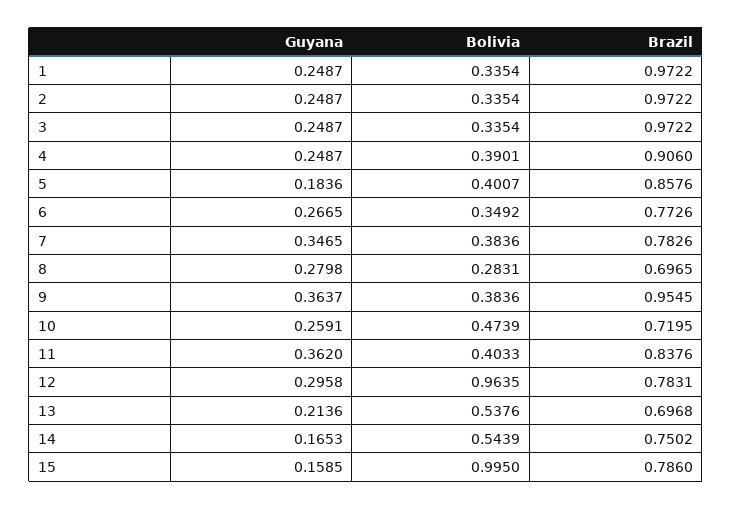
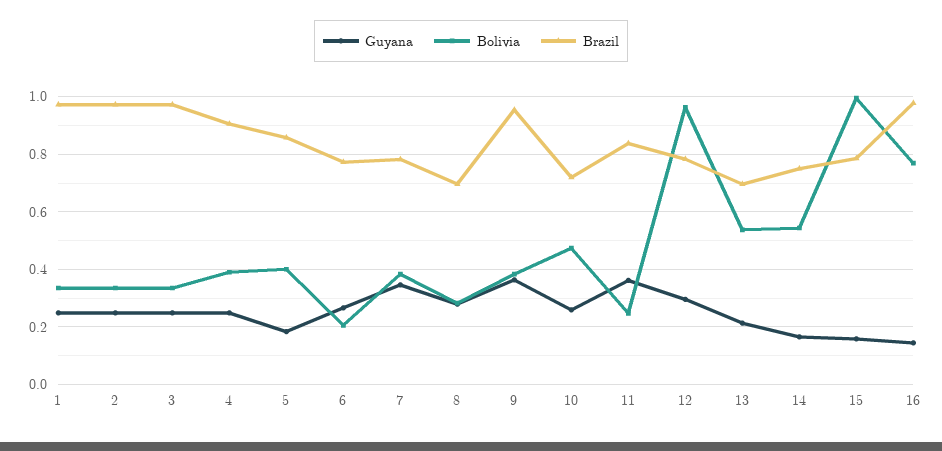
  {
    "Guyana": {
      "1": 0.2487,
      "2": 0.2487,
      "3": 0.2487,
      "4": 0.2487,
      "5": 0.1836,
      "6": 0.2665,
      "7": 0.3465,
      "8": 0.2798,
      "9": 0.3637,
      "10": 0.2591,
      "11": 0.362,
      "12": 0.2958,
      "13": 0.2136,
      "14": 0.1653,
-     "15": 0.1585
+     "15": 0.1585,
+     "16": 0.15
    },
    "Bolivia": {
      "1": 0.3354,
      "2": 0.3354,
      "3": 0.3354,
      "4": 0.3901,
      "5": 0.4007,
-     "6": 0.3492,
+     "6": 0.2,
      "7": 0.3836,
      "8": 0.2831,
      "9": 0.3836,
      "10": 0.4739,
-     "11": 0.4033,
+     "11": 0.25,
      "12": 0.9635,
      "13": 0.5376,
      "14": 0.5439,
-     "15": 0.995
+     "15": 0.995,
+     "16": 0.775
    },
    "Brazil": {
      "1": 0.9722,
      "2": 0.9722,
      "3": 0.9722,
      "4": 0.906,
      "5": 0.8576,
      "6": 0.7726,
      "7": 0.7826,
      "8": 0.6965,
      "9": 0.9545,
      "10": 0.7195,
      "11": 0.8376,
      "12": 0.7831,
      "13": 0.6968,
      "14": 0.7502,
-     "15": 0.786
+     "15": 0.786,
+     "16": 0.975
    }
  }

